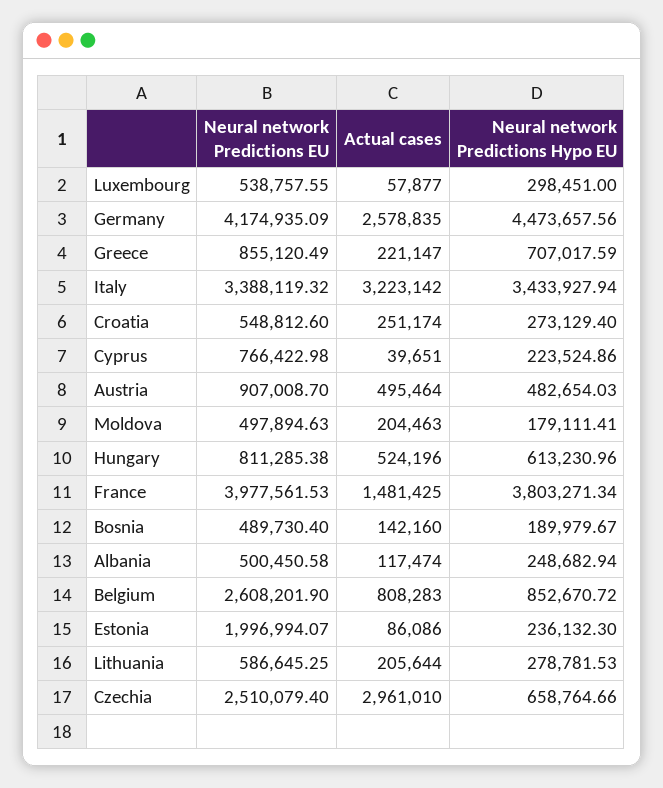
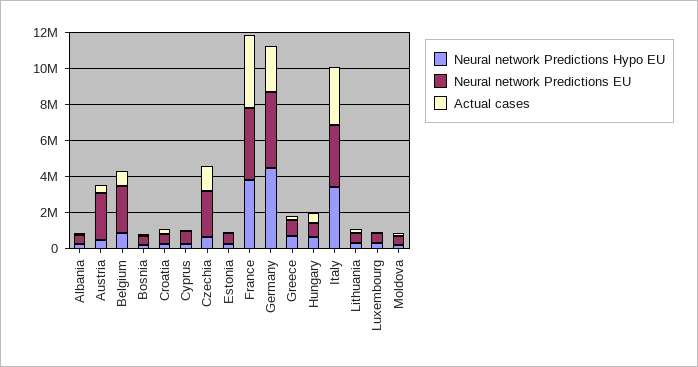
  {
    "Neural network Predictions EU": {
      "Luxembourg": 538757.55,
      "Germany": 4174935.09,
      "Greece": 855120.49,
      "Italy": 3388119.32,
      "Croatia": 548812.6,
      "Cyprus": 766422.98,
-     "Austria": 907008.7,
+     "Austria": 2500000,
      "Moldova": 497894.63,
      "Hungary": 811285.38,
      "France": 3977561.53,
      "Bosnia": 489730.4,
      "Albania": 500450.58,
      "Belgium": 2608201.9,
-     "Estonia": 1996994.07,
+     "Estonia": 500000,
      "Lithuania": 586645.25,
      "Czechia": 2510079.4
    },
    "Actual cases": {
      "Luxembourg": 57877,
      "Germany": 2578835,
      "Greece": 221147,
      "Italy": 3223142,
      "Croatia": 251174,
      "Cyprus": 39651,
      "Austria": 495464,
      "Moldova": 204463,
      "Hungary": 524196,
-     "France": 1481425,
+     "France": 4000000,
      "Bosnia": 142160,
      "Albania": 117474,
      "Belgium": 808283,
      "Estonia": 86086,
      "Lithuania": 205644,
-     "Czechia": 2961010
+     "Czechia": 1500000
    },
    "Neural network Predictions Hypo EU": {
      "Luxembourg": 298451,
      "Germany": 4473657.56,
      "Greece": 707017.59,
      "Italy": 3433927.94,
      "Croatia": 273129.4,
      "Cyprus": 223524.86,
      "Austria": 482654.03,
      "Moldova": 179111.41,
      "Hungary": 613230.96,
      "France": 3803271.34,
      "Bosnia": 189979.67,
      "Albania": 248682.94,
      "Belgium": 852670.72,
      "Estonia": 236132.3,
      "Lithuania": 278781.53,
      "Czechia": 658764.66
    }
  }

